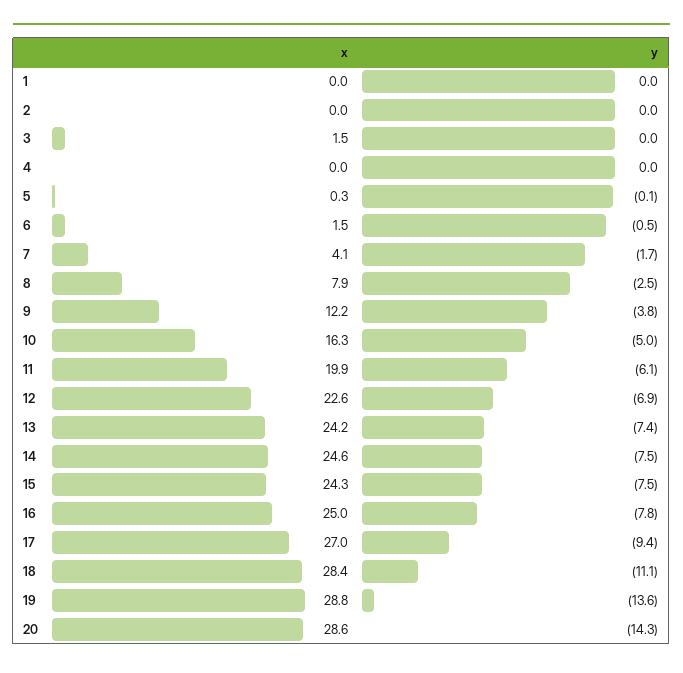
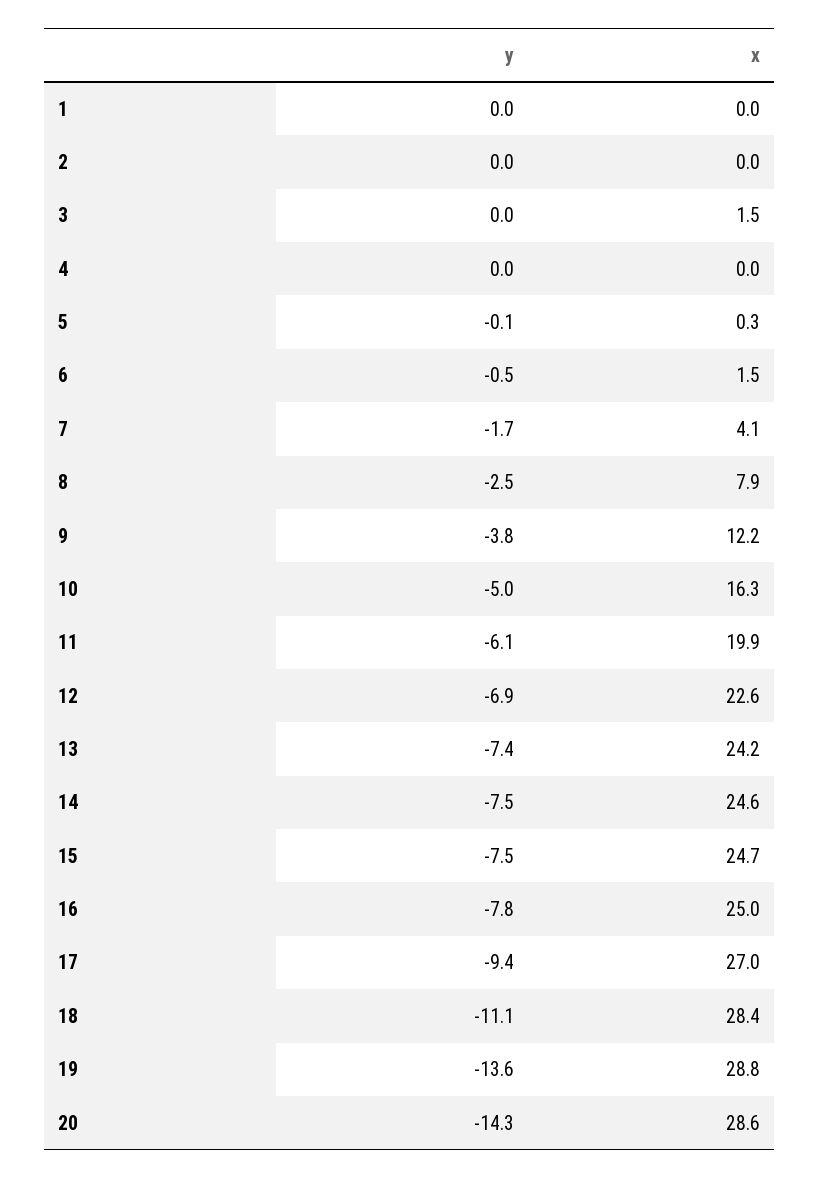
  {
    "x": {
      "1": 0,
      "2": 0,
      "3": 1.5,
      "4": 0,
      "5": 0.3,
      "6": 1.5,
      "7": 4.1,
      "8": 7.9,
      "9": 12.2,
      "10": 16.3,
      "11": 19.9,
      "12": 22.6,
      "13": 24.2,
      "14": 24.6,
-     "15": 24.3,
+     "15": 24.7,
      "16": 25,
      "17": 27,
      "18": 28.4,
      "19": 28.8,
      "20": 28.6
    },
    "y": {
      "1": 0,
      "2": 0,
      "3": 0,
      "4": 0,
      "5": -0.1,
      "6": -0.5,
      "7": -1.7,
      "8": -2.5,
      "9": -3.8,
      "10": -5,
      "11": -6.1,
      "12": -6.9,
      "13": -7.4,
      "14": -7.5,
      "15": -7.5,
      "16": -7.8,
      "17": -9.4,
      "18": -11.1,
      "19": -13.6,
      "20": -14.3
    }
  }

